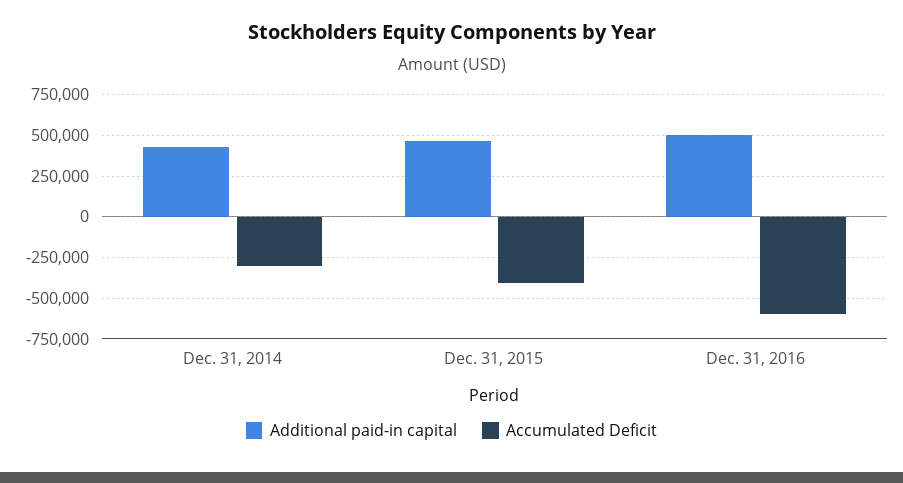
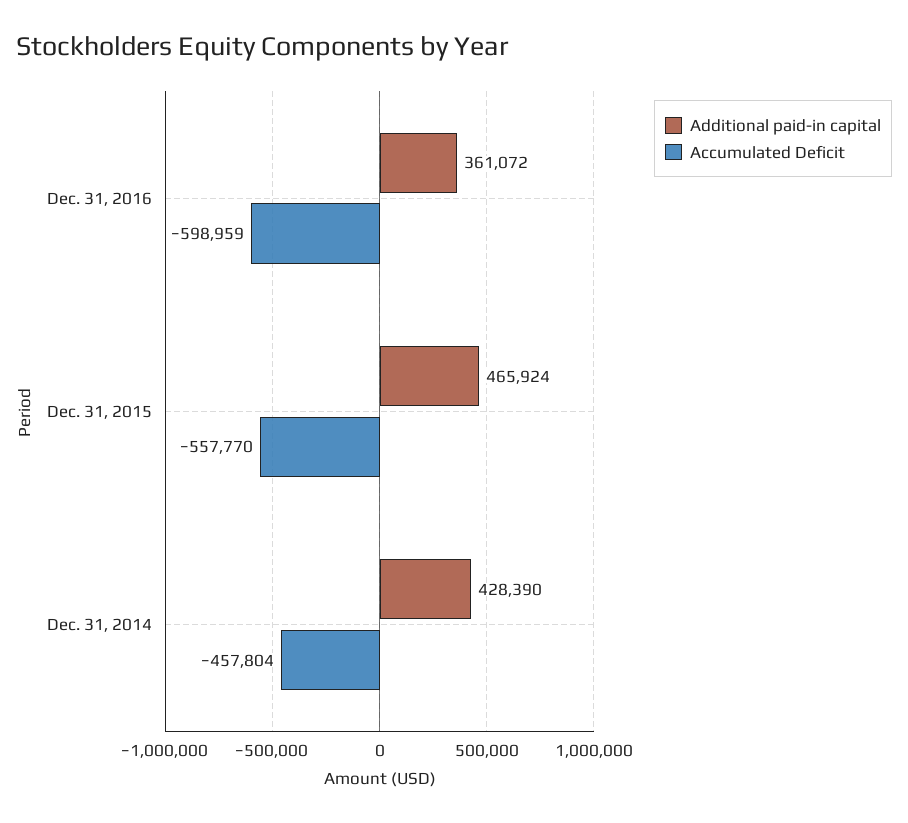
  {
    "Additional paid-in capital": {
      "Dec. 31, 2014": 428390,
      "Dec. 31, 2015": 465924,
-     "Dec. 31, 2016": 500000
+     "Dec. 31, 2016": 361072
    },
    "Accumulated Deficit": {
-     "Dec. 31, 2014": -300000,
+     "Dec. 31, 2014": -457804,
-     "Dec. 31, 2015": -400000,
+     "Dec. 31, 2015": -557770,
      "Dec. 31, 2016": -598959
    }
  }

